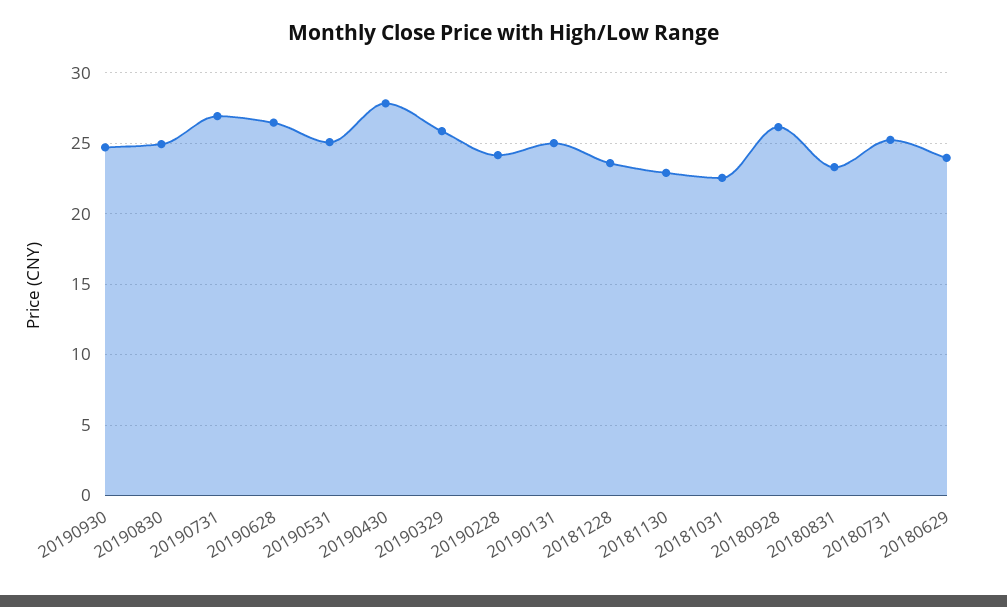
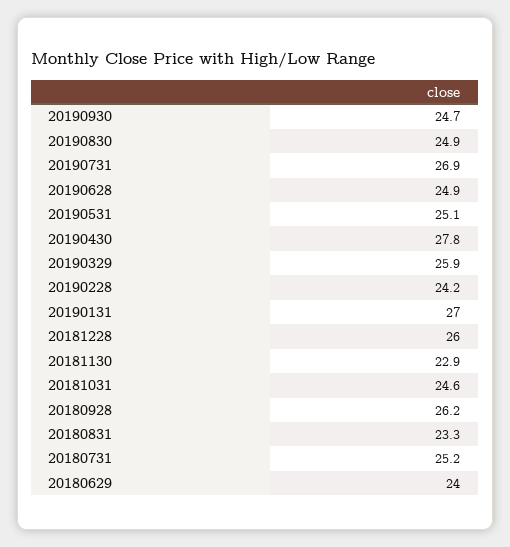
  {
    "20190930": 24.7,
    "20190830": 24.9,
    "20190731": 26.9,
-   "20190628": 26.5,
+   "20190628": 24.9,
    "20190531": 25.1,
    "20190430": 27.8,
    "20190329": 25.9,
    "20190228": 24.2,
-   "20190131": 25,
+   "20190131": 27,
-   "20181228": 23.5,
+   "20181228": 26,
    "20181130": 22.9,
-   "20181031": 22.5,
+   "20181031": 24.6,
    "20180928": 26.2,
    "20180831": 23.3,
    "20180731": 25.2,
    "20180629": 24
  }

